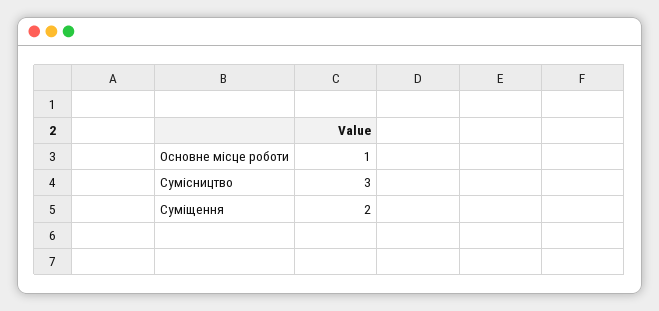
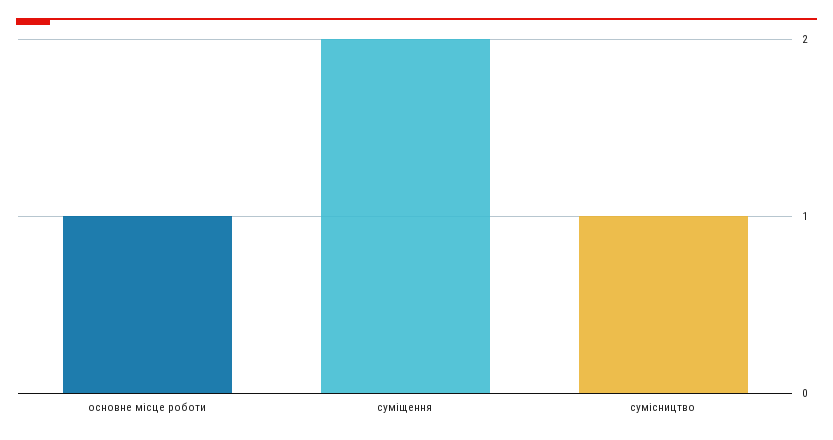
  {
    "Основне місце роботи": 1,
-   "Сумісництво": 3,
+   "Сумісництво": 1,
    "Суміщення": 2
  }

